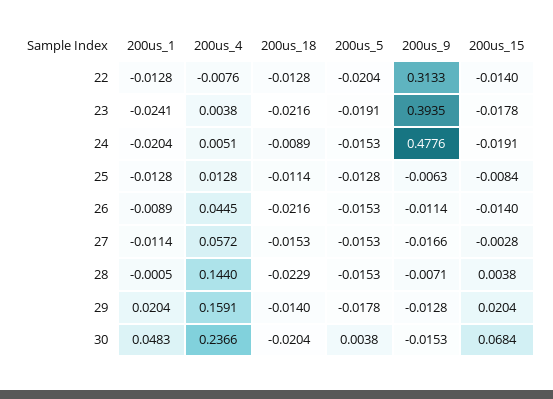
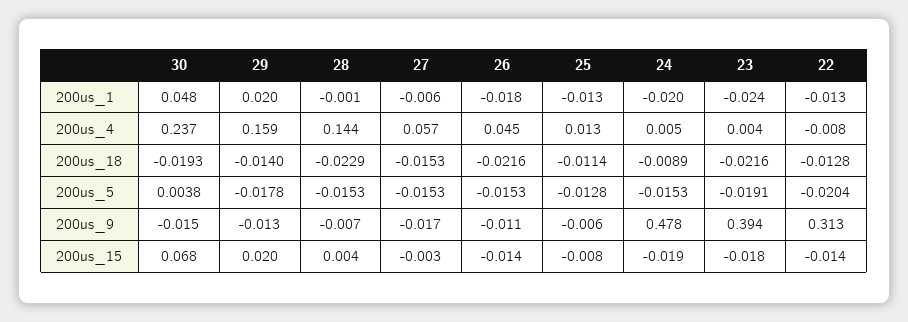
  {
    "200us_1": {
      "22": -0.0128,
      "23": -0.0241,
      "24": -0.0204,
      "25": -0.0128,
-     "26": -0.0089,
+     "26": -0.018,
-     "27": -0.0114,
+     "27": -0.006,
      "28": -0.0005,
      "29": 0.0204,
      "30": 0.0483
    },
    "200us_4": {
      "22": -0.0076,
      "23": 0.0038,
      "24": 0.0051,
      "25": 0.0128,
      "26": 0.0445,
      "27": 0.0572,
      "28": 0.144,
      "29": 0.1591,
      "30": 0.2366
    },
    "200us_18": {
      "22": -0.0128,
      "23": -0.0216,
      "24": -0.0089,
      "25": -0.0114,
      "26": -0.0216,
      "27": -0.0153,
      "28": -0.0229,
      "29": -0.014,
-     "30": -0.0204
+     "30": -0.0193
    },
    "200us_5": {
      "22": -0.0204,
      "23": -0.0191,
      "24": -0.0153,
      "25": -0.0128,
      "26": -0.0153,
      "27": -0.0153,
      "28": -0.0153,
      "29": -0.0178,
      "30": 0.0038
    },
    "200us_9": {
      "22": 0.3133,
      "23": 0.3935,
      "24": 0.4776,
      "25": -0.0063,
      "26": -0.0114,
      "27": -0.0166,
      "28": -0.0071,
      "29": -0.0128,
      "30": -0.0153
    },
    "200us_15": {
      "22": -0.014,
      "23": -0.0178,
      "24": -0.0191,
      "25": -0.0084,
      "26": -0.014,
      "27": -0.0028,
      "28": 0.0038,
      "29": 0.0204,
      "30": 0.0684
    }
  }

